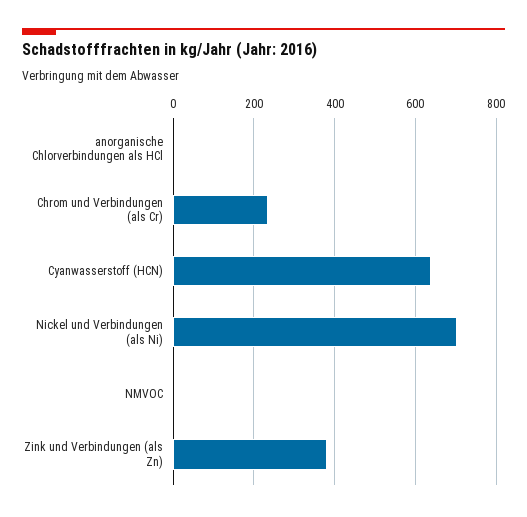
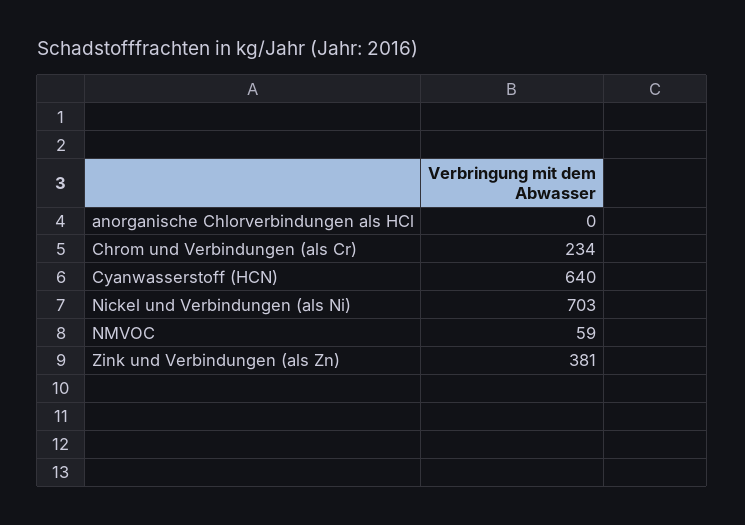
  {
    "anorganische Chlorverbindungen als HCl": 0,
    "Chrom und Verbindungen (als Cr)": 234,
    "Cyanwasserstoff (HCN)": 640,
    "Nickel und Verbindungen (als Ni)": 703,
-   "NMVOC": 0,
+   "NMVOC": 59,
    "Zink und Verbindungen (als Zn)": 381
  }

